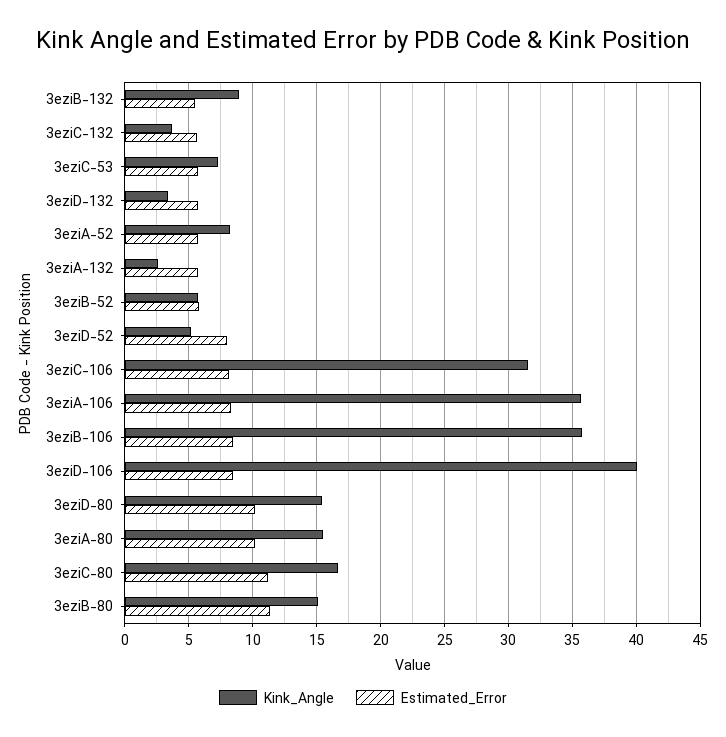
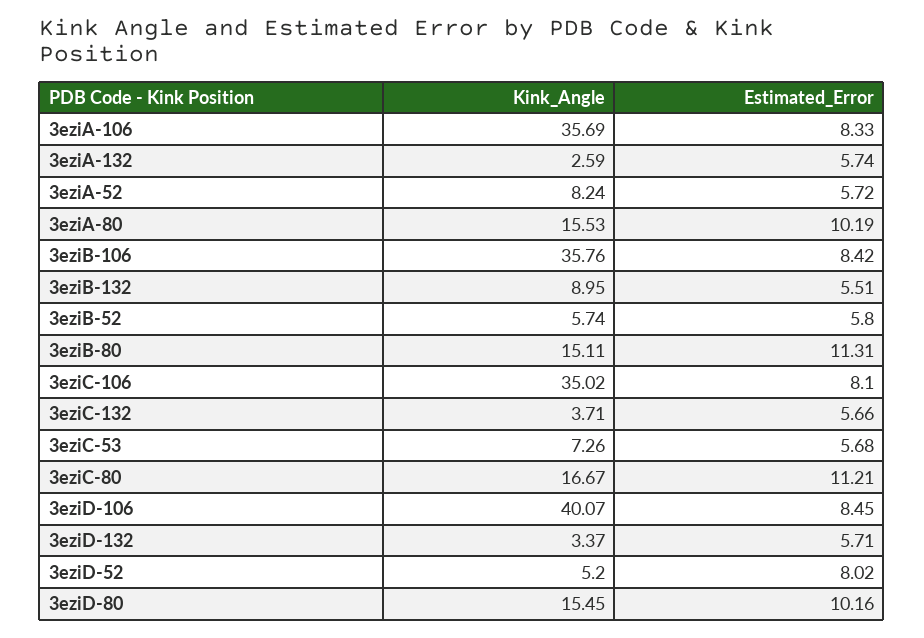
  {
    "Kink_Angle": {
      "3eziB-132": 8.95,
      "3eziC-132": 3.71,
      "3eziC-53": 7.26,
      "3eziD-132": 3.37,
      "3eziA-52": 8.24,
      "3eziA-132": 2.59,
      "3eziB-52": 5.74,
      "3eziD-52": 5.2,
-     "3eziC-106": 31.5,
+     "3eziC-106": 35.02,
      "3eziA-106": 35.69,
      "3eziB-106": 35.76,
      "3eziD-106": 40.07,
      "3eziD-80": 15.45,
      "3eziA-80": 15.53,
      "3eziC-80": 16.67,
      "3eziB-80": 15.11
    },
    "Estimated_Error": {
      "3eziB-132": 5.51,
      "3eziC-132": 5.66,
      "3eziC-53": 5.68,
      "3eziD-132": 5.71,
      "3eziA-52": 5.72,
      "3eziA-132": 5.74,
      "3eziB-52": 5.8,
      "3eziD-52": 8.02,
      "3eziC-106": 8.1,
      "3eziA-106": 8.33,
      "3eziB-106": 8.42,
      "3eziD-106": 8.45,
      "3eziD-80": 10.16,
      "3eziA-80": 10.19,
      "3eziC-80": 11.21,
      "3eziB-80": 11.31
    }
  }

